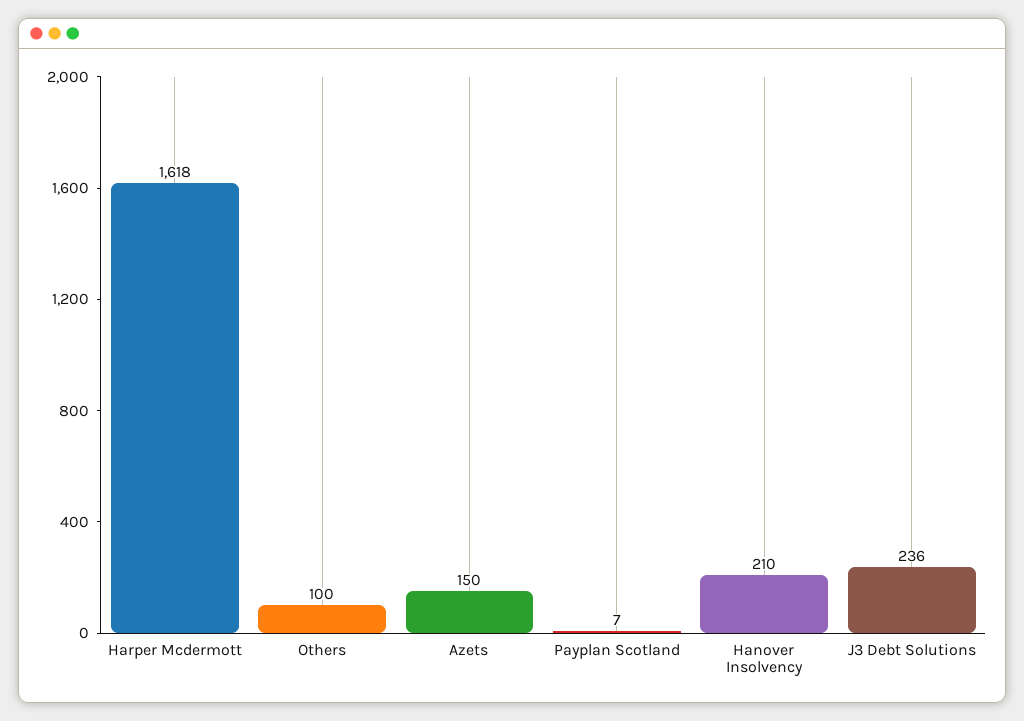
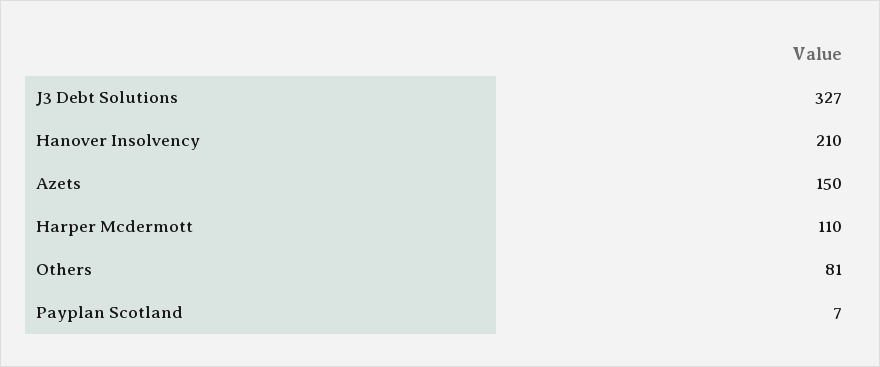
  {
-   "Harper Mcdermott": 1618,
+   "Harper Mcdermott": 110,
-   "Others": 100,
+   "Others": 81,
    "Azets": 150,
    "Payplan Scotland": 7,
    "Hanover Insolvency": 210,
-   "J3 Debt Solutions": 236
+   "J3 Debt Solutions": 327
  }

